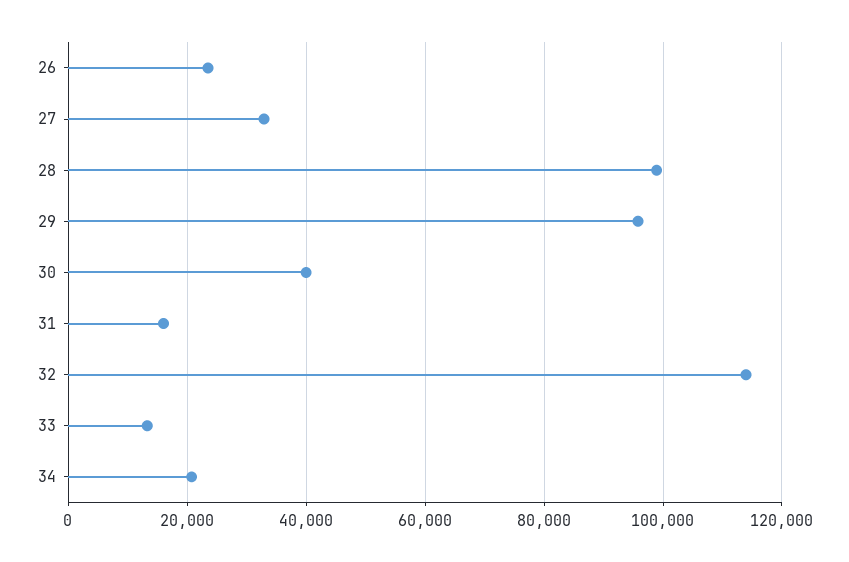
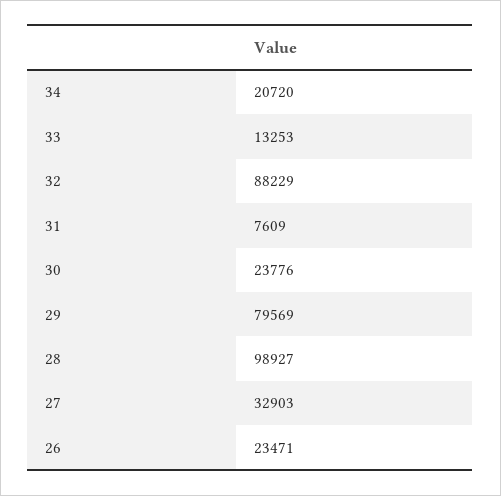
  {
    "26": 23471,
    "27": 32903,
    "28": 98927,
-   "29": 96000,
+   "29": 79569,
-   "30": 40000,
+   "30": 23776,
-   "31": 16000,
+   "31": 7609,
-   "32": 114000,
+   "32": 88229,
    "33": 13253,
    "34": 20720
  }

